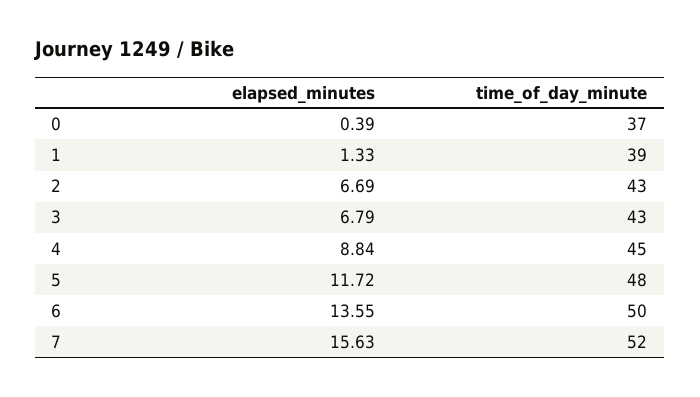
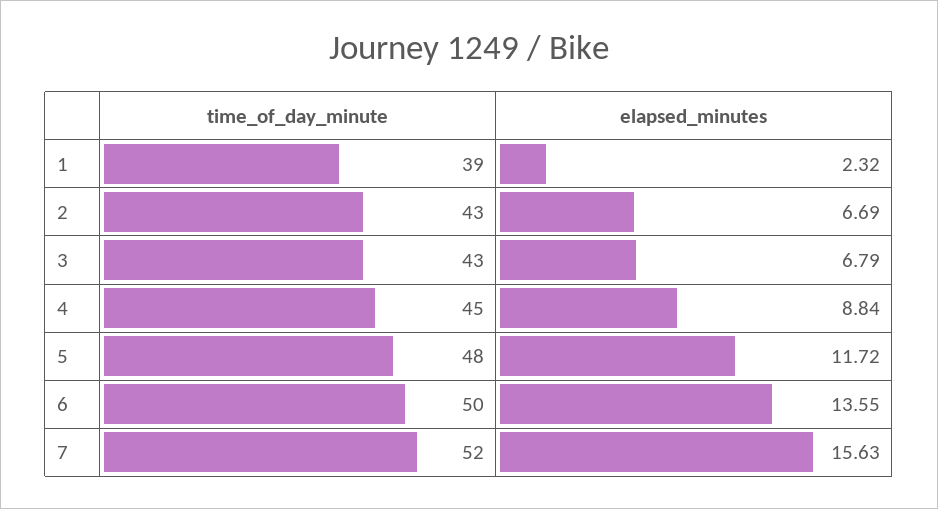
  {
    "elapsed_minutes": {
-     "0": 0.39,
-     "1": 1.33,
+     "1": 2.32,
      "2": 6.69,
      "3": 6.79,
      "4": 8.84,
      "5": 11.72,
      "6": 13.55,
      "7": 15.63
    },
    "time_of_day_minute": {
-     "0": 37,
      "1": 39,
      "2": 43,
      "3": 43,
      "4": 45,
      "5": 48,
      "6": 50,
      "7": 52
    }
  }

